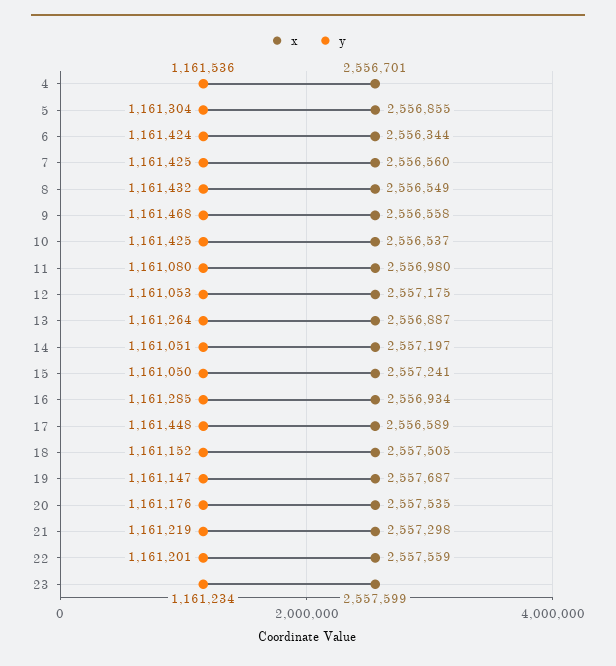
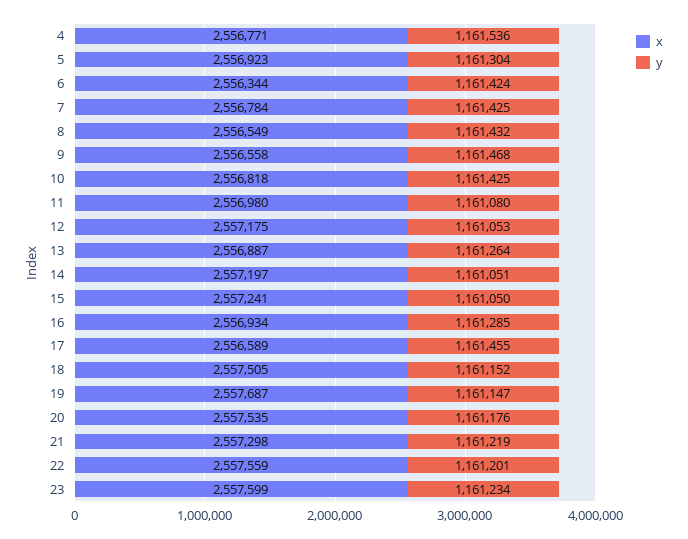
  {
    "x": {
-     "4": 2556701,
+     "4": 2556771,
-     "5": 2556855,
+     "5": 2556923,
      "6": 2556344,
-     "7": 2556560,
+     "7": 2556784,
      "8": 2556549,
      "9": 2556558,
-     "10": 2556537,
+     "10": 2556818,
      "11": 2556980,
      "12": 2557175,
      "13": 2556887,
      "14": 2557197,
      "15": 2557241,
      "16": 2556934,
      "17": 2556589,
      "18": 2557505,
      "19": 2557687,
      "20": 2557535,
      "21": 2557298,
      "22": 2557559,
      "23": 2557599
    },
    "y": {
      "4": 1161536,
      "5": 1161304,
      "6": 1161424,
      "7": 1161425,
      "8": 1161432,
      "9": 1161468,
      "10": 1161425,
      "11": 1161080,
      "12": 1161053,
      "13": 1161264,
      "14": 1161051,
      "15": 1161050,
      "16": 1161285,
-     "17": 1161448,
+     "17": 1161455,
      "18": 1161152,
      "19": 1161147,
      "20": 1161176,
      "21": 1161219,
      "22": 1161201,
      "23": 1161234
    }
  }

